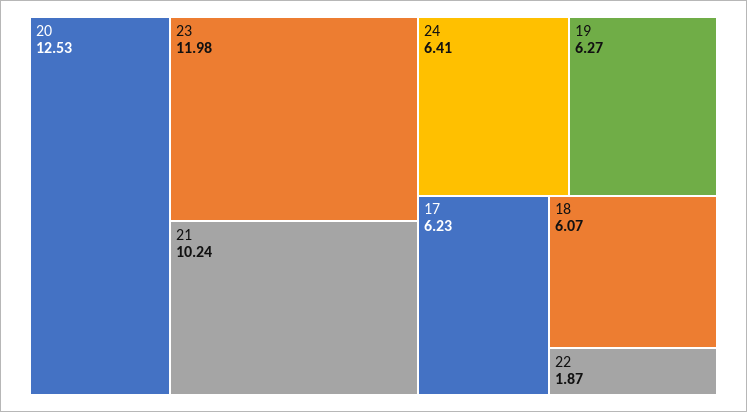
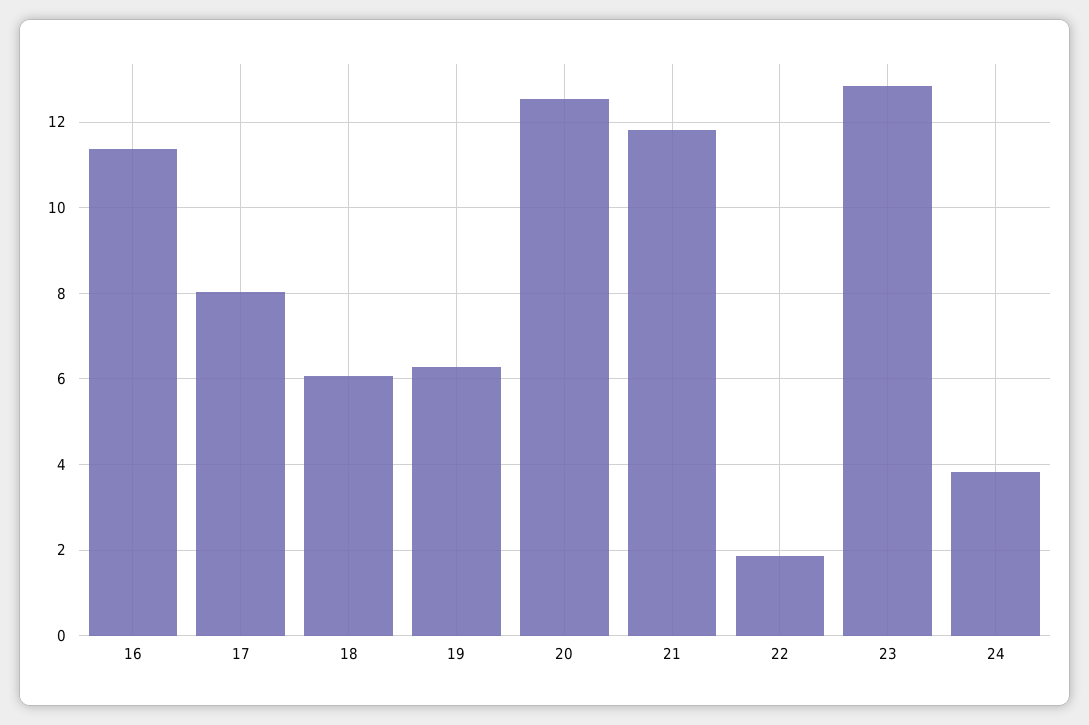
  {
    "20": 12.53,
-   "23": 11.98,
+   "23": 12.8,
-   "21": 10.24,
+   "21": 11.8,
-   "24": 6.41,
+   "24": 3.8,
    "19": 6.27,
-   "17": 6.23,
+   "17": 8,
    "18": 6.07,
-   "22": 1.87
+   "22": 1.87,
+   "16": 11.4
  }

